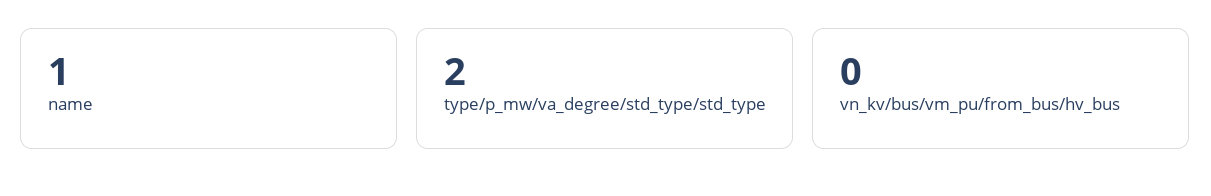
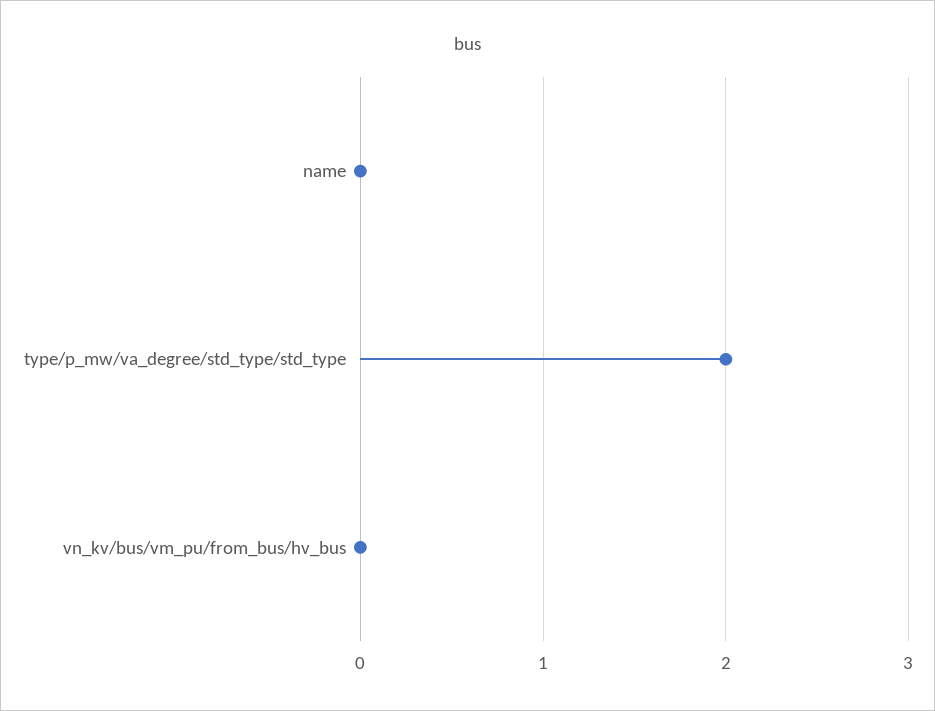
  {
-   "name": 1,
+   "name": 0,
    "type/p_mw/va_degree/std_type/std_type": 2,
    "vn_kv/bus/vm_pu/from_bus/hv_bus": 0
  }

